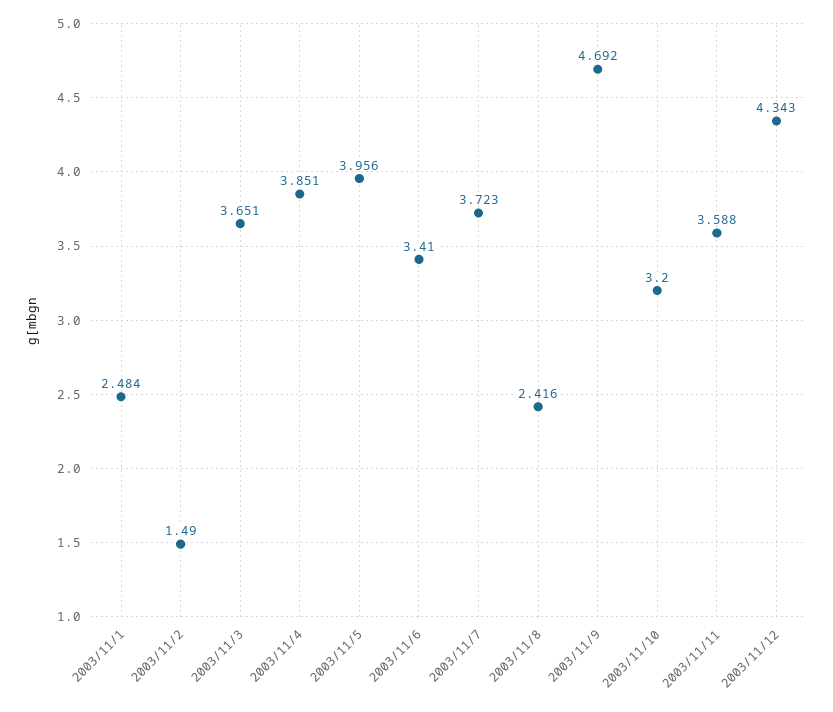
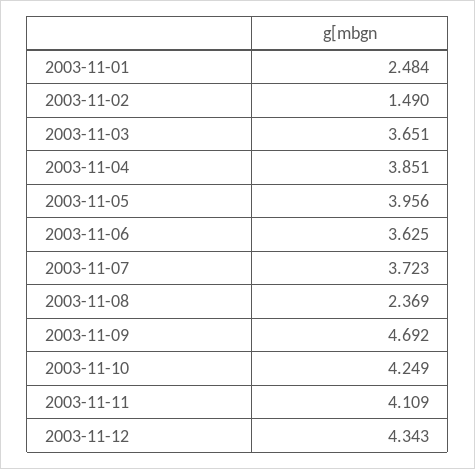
  {
    "2003/11/1": 2.484,
    "2003/11/2": 1.49,
    "2003/11/3": 3.651,
    "2003/11/4": 3.851,
    "2003/11/5": 3.956,
-   "2003/11/6": 3.41,
+   "2003/11/6": 3.625,
    "2003/11/7": 3.723,
-   "2003/11/8": 2.416,
+   "2003/11/8": 2.369,
    "2003/11/9": 4.692,
-   "2003/11/10": 3.2,
+   "2003/11/10": 4.249,
-   "2003/11/11": 3.588,
+   "2003/11/11": 4.109,
    "2003/11/12": 4.343
  }

